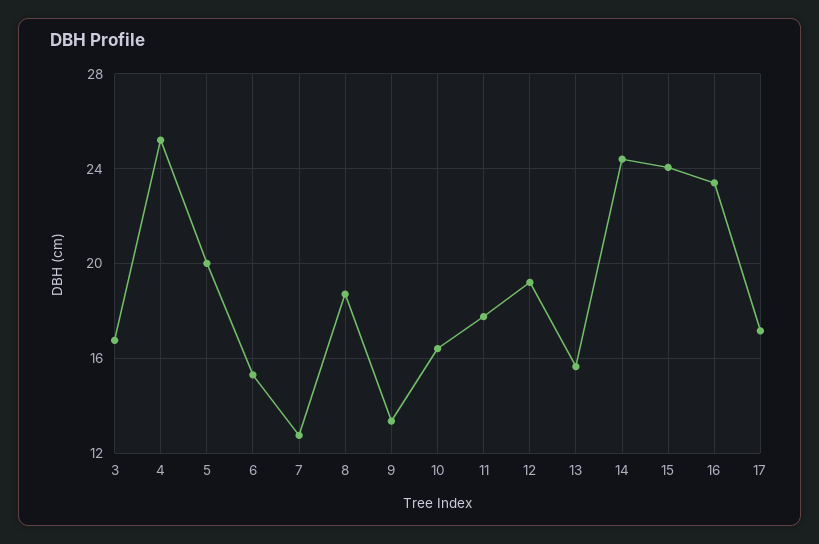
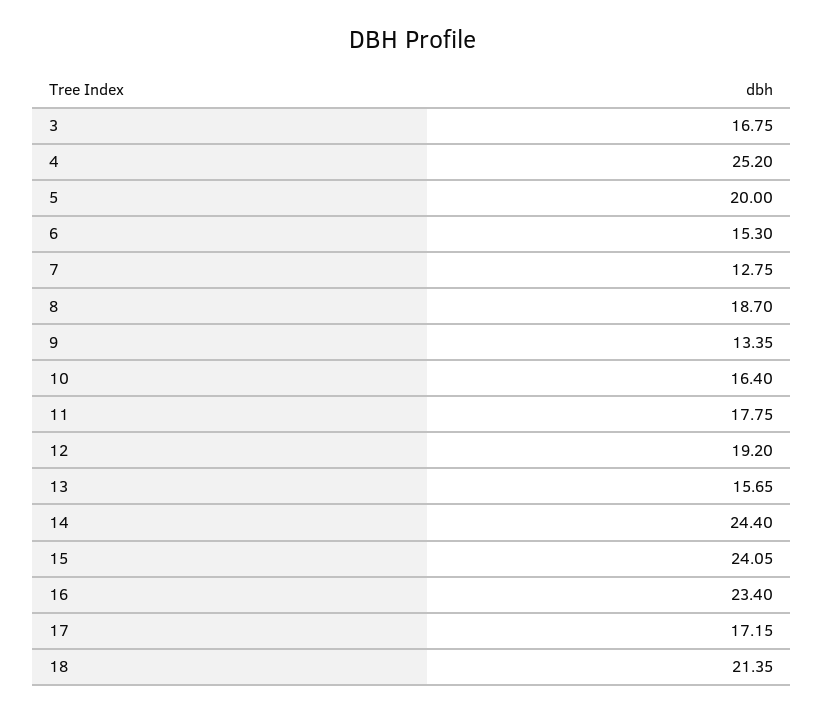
  {
    "3": 16.75,
    "4": 25.2,
    "5": 20,
    "6": 15.3,
    "7": 12.75,
    "8": 18.7,
    "9": 13.35,
    "10": 16.4,
    "11": 17.75,
    "12": 19.2,
    "13": 15.65,
    "14": 24.4,
    "15": 24.05,
    "16": 23.4,
-   "17": 17.15
+   "17": 17.15,
+   "18": 21.35
  }

